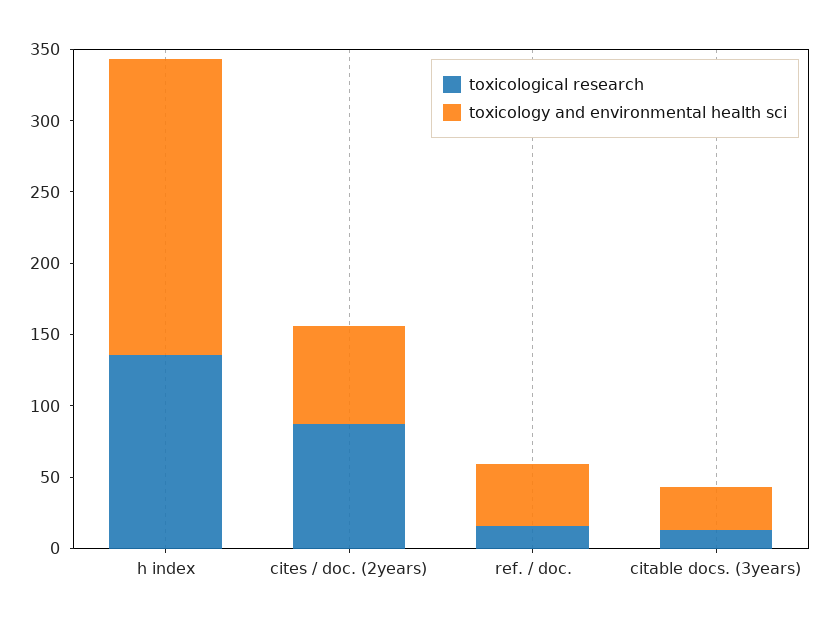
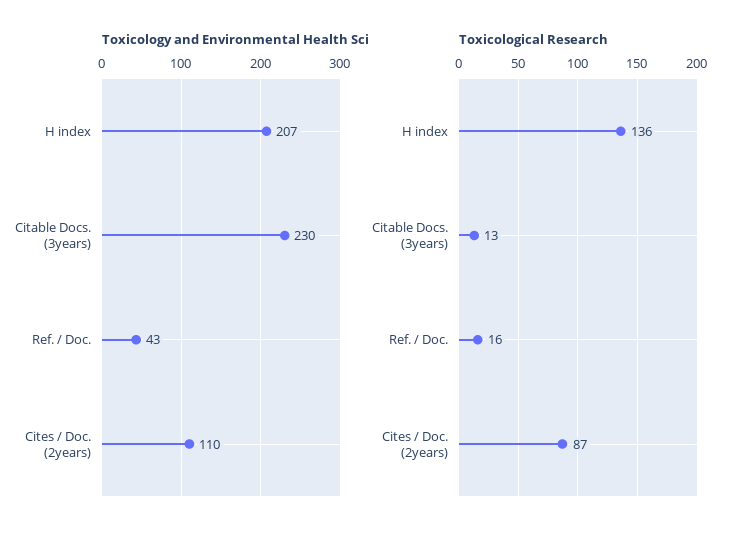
  {
    "toxicological research": {
      "h index": 136,
      "cites / doc. (2years)": 87,
      "ref. / doc.": 16,
      "citable docs. (3years)": 13
    },
    "toxicology and environmental health sci": {
      "h index": 207,
-     "cites / doc. (2years)": 70,
+     "cites / doc. (2years)": 110,
      "ref. / doc.": 43,
-     "citable docs. (3years)": 30
+     "citable docs. (3years)": 230
    }
  }

